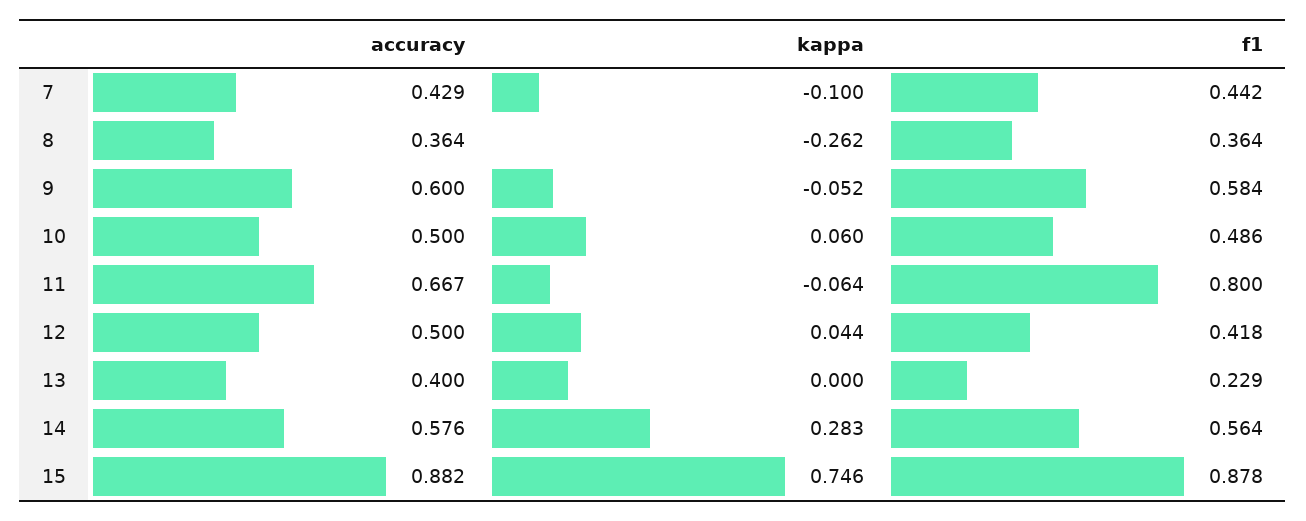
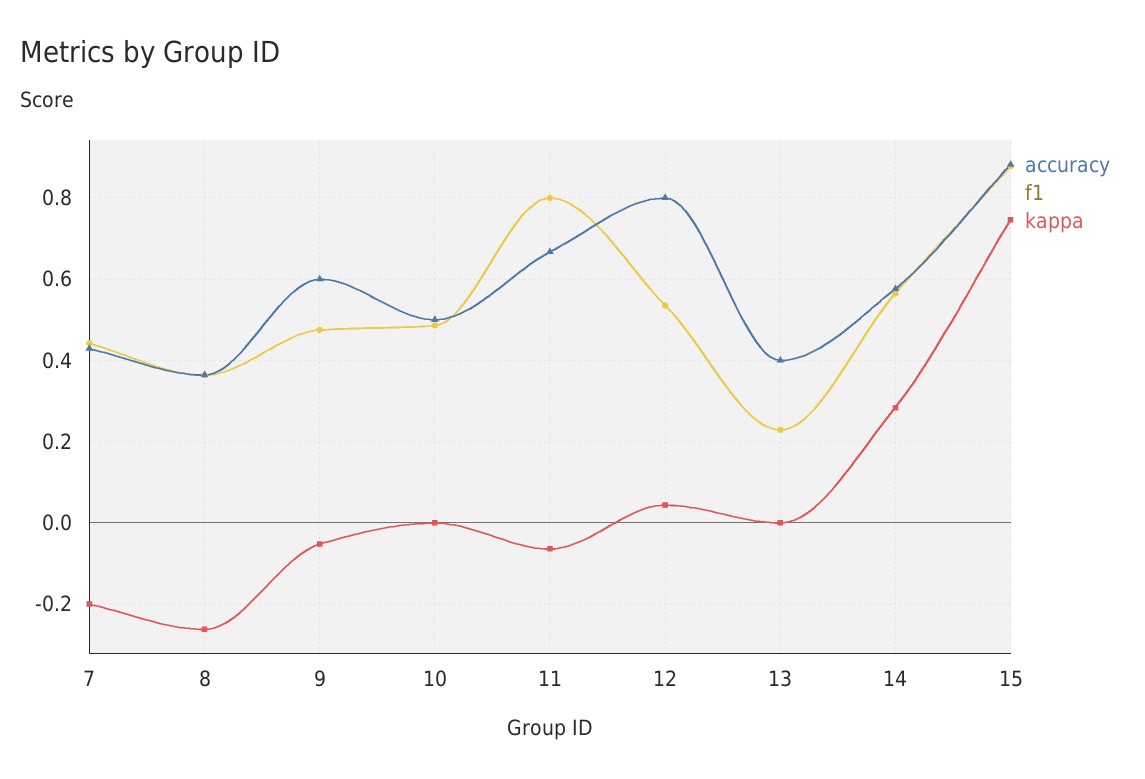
  {
    "accuracy": {
      "7": 0.429,
      "8": 0.364,
      "9": 0.6,
      "10": 0.5,
      "11": 0.667,
-     "12": 0.5,
+     "12": 0.8,
      "13": 0.4,
      "14": 0.576,
      "15": 0.882
    },
    "kappa": {
-     "7": -0.1,
+     "7": -0.2,
      "8": -0.262,
      "9": -0.052,
-     "10": 0.06,
+     "10": 0,
      "11": -0.064,
      "12": 0.044,
      "13": 0,
      "14": 0.283,
      "15": 0.746
    },
    "f1": {
      "7": 0.442,
      "8": 0.364,
-     "9": 0.584,
+     "9": 0.48,
      "10": 0.486,
      "11": 0.8,
-     "12": 0.418,
+     "12": 0.54,
      "13": 0.229,
      "14": 0.564,
      "15": 0.878
    }
  }

